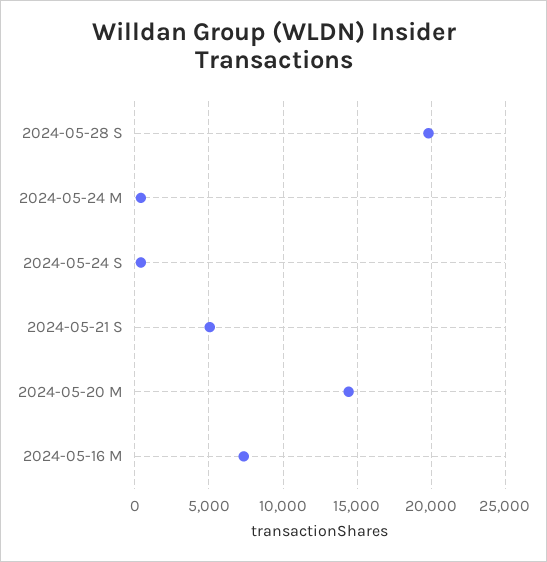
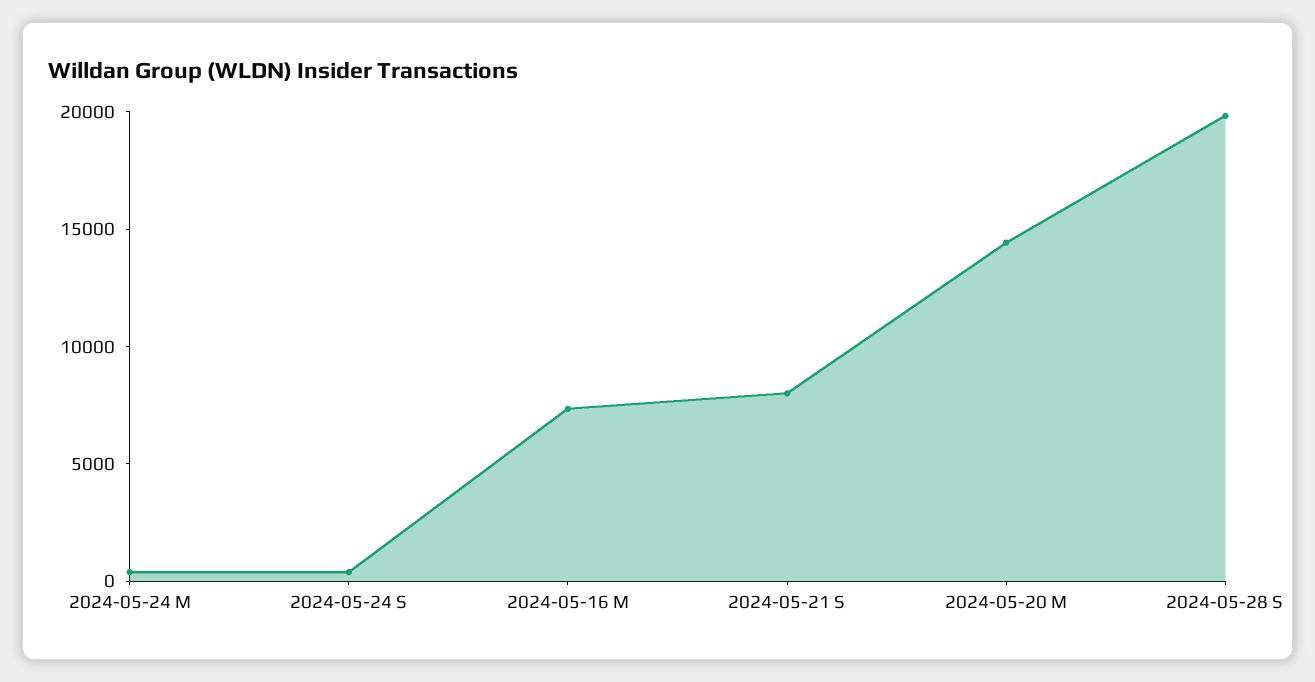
  {
    "2024-05-28 S": 20000,
    "2024-05-24 M": 500,
    "2024-05-24 S": 500,
-   "2024-05-21 S": 5000,
+   "2024-05-21 S": 8000,
    "2024-05-20 M": 14500,
    "2024-05-16 M": 7500
  }

